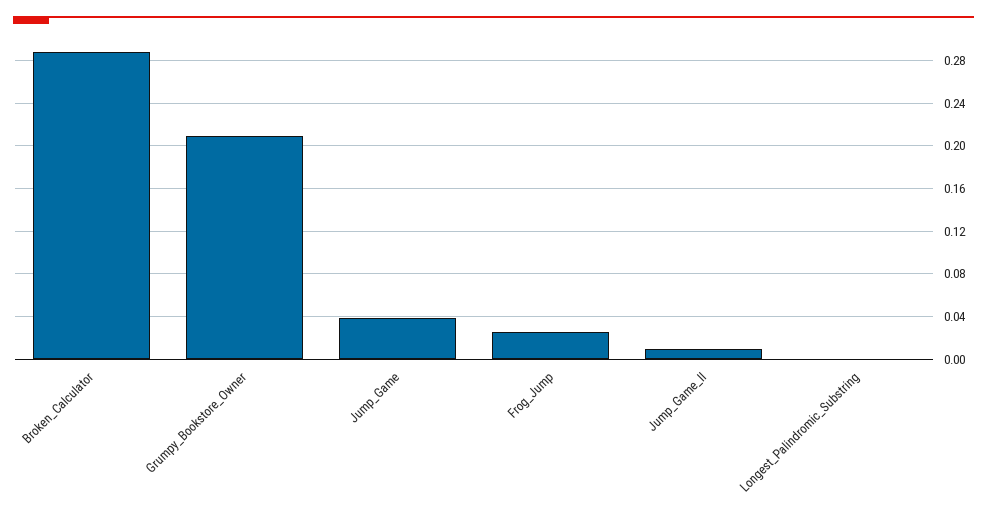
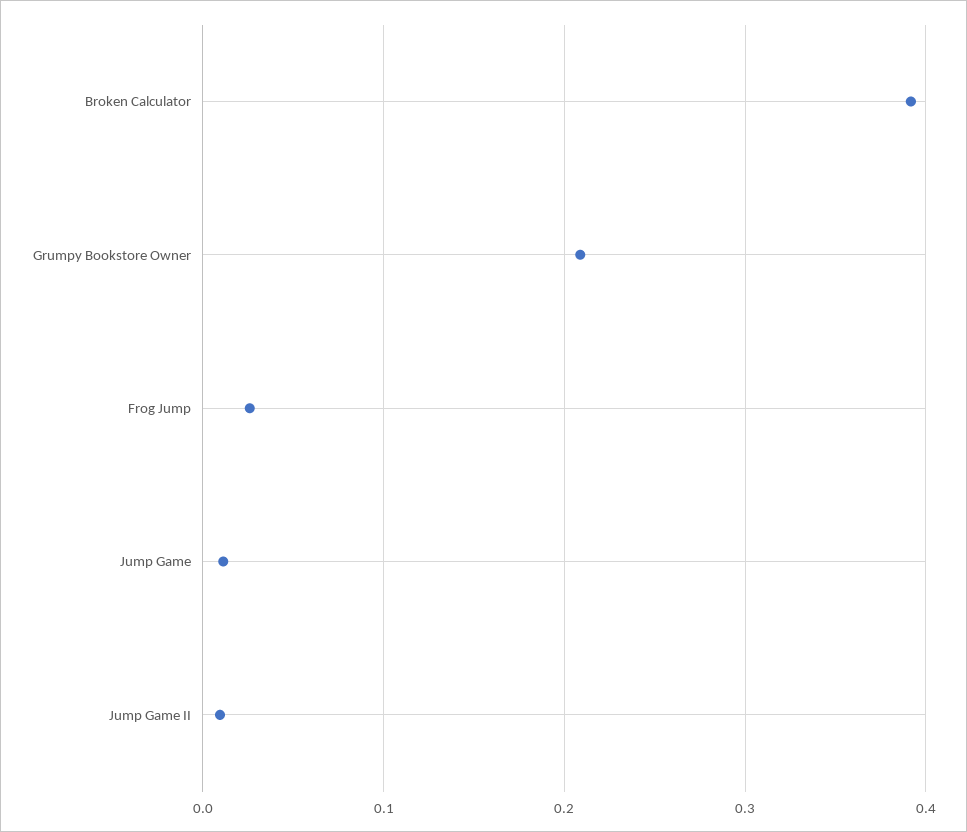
  {
-   "Broken_Calculator": 0.29,
+   "Broken_Calculator": 0.39,
    "Grumpy_Bookstore_Owner": 0.21,
-   "Jump_Game": 0.04,
+   "Jump_Game": 0.01,
    "Frog_Jump": 0.03,
-   "Jump_Game_II": 0.01,
+   "Jump_Game_II": 0.01
-   "Longest_Palindromic_Substring": 0
  }

